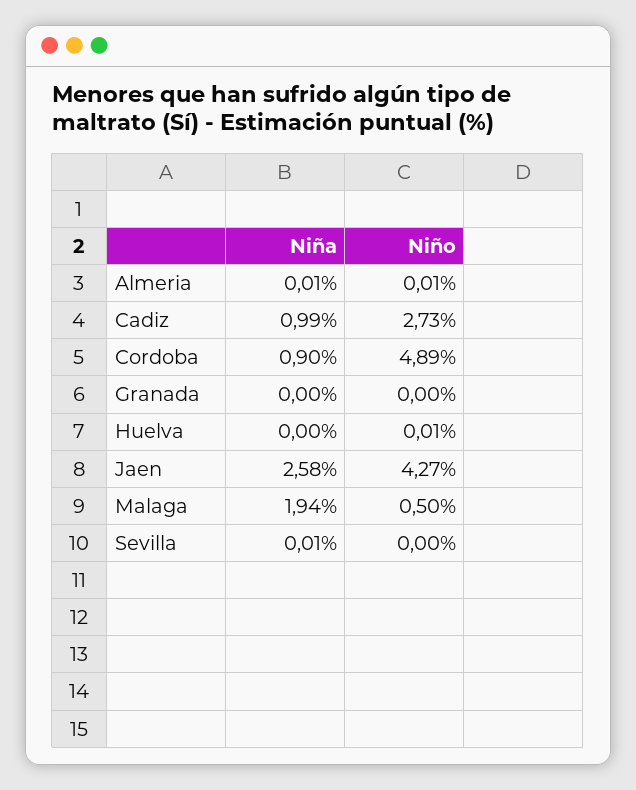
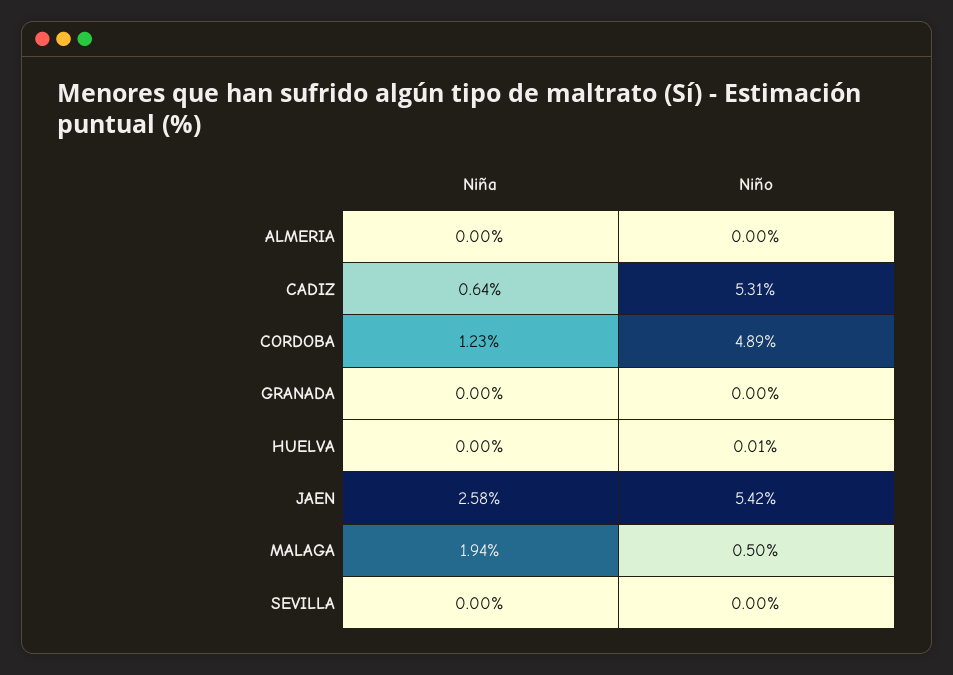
  {
    "Niña": {
-     "Almeria": 0.01,
+     "Almeria": 0,
-     "Cadiz": 0.99,
+     "Cadiz": 0.64,
-     "Cordoba": 0.9,
+     "Cordoba": 1.23,
      "Granada": 0,
      "Huelva": 0,
      "Jaen": 2.58,
      "Malaga": 1.94,
-     "Sevilla": 0.01
+     "Sevilla": 0
    },
    "Niño": {
-     "Almeria": 0.01,
+     "Almeria": 0,
-     "Cadiz": 2.73,
+     "Cadiz": 5.31,
      "Cordoba": 4.89,
      "Granada": 0,
      "Huelva": 0.01,
-     "Jaen": 4.27,
+     "Jaen": 5.42,
      "Malaga": 0.5,
      "Sevilla": 0
    }
  }

